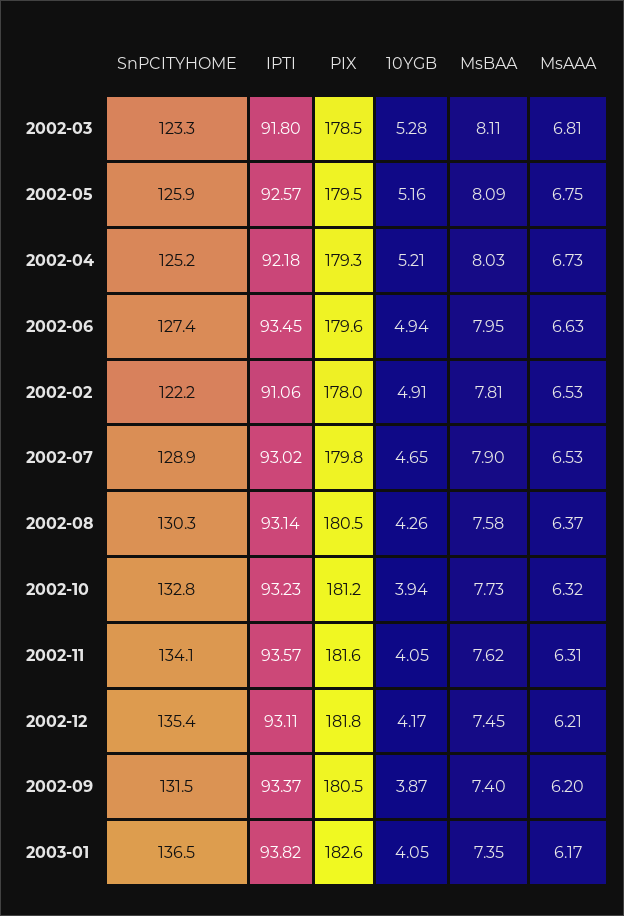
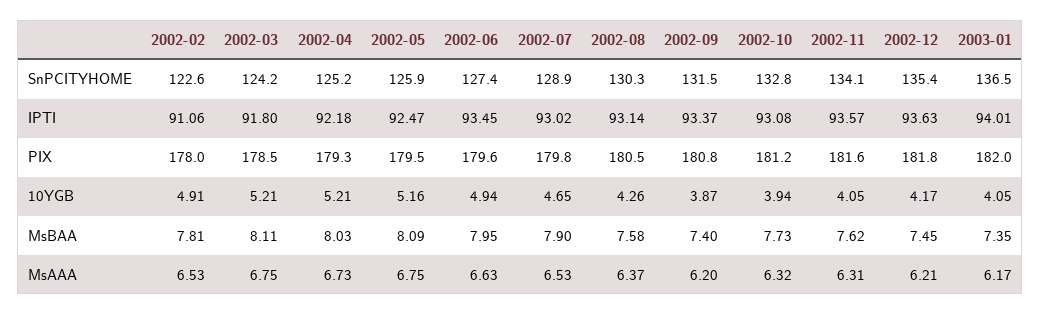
  {
    "SnPCITYHOME": {
-     "2002-03": 123.3,
+     "2002-03": 124.2,
      "2002-05": 125.9,
      "2002-04": 125.2,
      "2002-06": 127.4,
-     "2002-02": 122.2,
+     "2002-02": 122.6,
      "2002-07": 128.9,
      "2002-08": 130.3,
      "2002-10": 132.8,
      "2002-11": 134.1,
      "2002-12": 135.4,
      "2002-09": 131.5,
      "2003-01": 136.5
    },
    "IPTI": {
      "2002-03": 91.8,
-     "2002-05": 92.57,
+     "2002-05": 92.47,
      "2002-04": 92.18,
      "2002-06": 93.45,
      "2002-02": 91.06,
      "2002-07": 93.02,
      "2002-08": 93.14,
-     "2002-10": 93.23,
+     "2002-10": 93.08,
      "2002-11": 93.57,
-     "2002-12": 93.11,
+     "2002-12": 93.63,
      "2002-09": 93.37,
-     "2003-01": 93.82
+     "2003-01": 94.01
    },
    "PIX": {
      "2002-03": 178.5,
      "2002-05": 179.5,
      "2002-04": 179.3,
      "2002-06": 179.6,
      "2002-02": 178,
      "2002-07": 179.8,
      "2002-08": 180.5,
      "2002-10": 181.2,
      "2002-11": 181.6,
      "2002-12": 181.8,
-     "2002-09": 180.5,
+     "2002-09": 180.8,
-     "2003-01": 182.6
+     "2003-01": 182
    },
    "10YGB": {
-     "2002-03": 5.28,
+     "2002-03": 5.21,
      "2002-05": 5.16,
      "2002-04": 5.21,
      "2002-06": 4.94,
      "2002-02": 4.91,
      "2002-07": 4.65,
      "2002-08": 4.26,
      "2002-10": 3.94,
      "2002-11": 4.05,
      "2002-12": 4.17,
      "2002-09": 3.87,
      "2003-01": 4.05
    },
    "MsBAA": {
      "2002-03": 8.11,
      "2002-05": 8.09,
      "2002-04": 8.03,
      "2002-06": 7.95,
      "2002-02": 7.81,
      "2002-07": 7.9,
      "2002-08": 7.58,
      "2002-10": 7.73,
      "2002-11": 7.62,
      "2002-12": 7.45,
      "2002-09": 7.4,
      "2003-01": 7.35
    },
    "MsAAA": {
-     "2002-03": 6.81,
+     "2002-03": 6.75,
      "2002-05": 6.75,
      "2002-04": 6.73,
      "2002-06": 6.63,
      "2002-02": 6.53,
      "2002-07": 6.53,
      "2002-08": 6.37,
      "2002-10": 6.32,
      "2002-11": 6.31,
      "2002-12": 6.21,
      "2002-09": 6.2,
      "2003-01": 6.17
    }
  }

